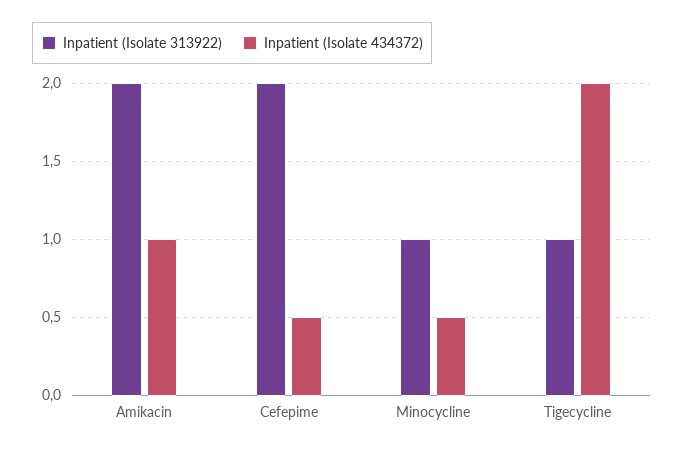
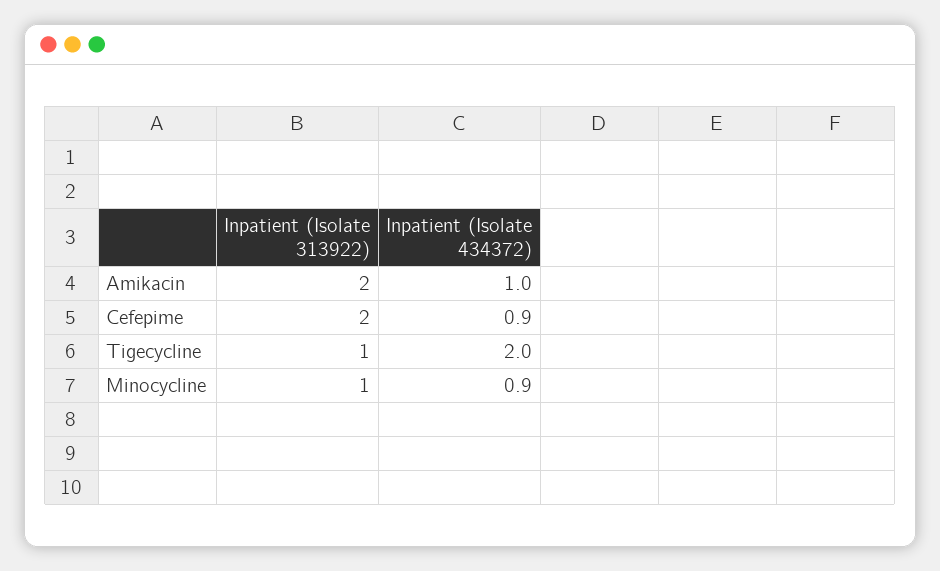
  {
    "Inpatient (Isolate 313922)": {
      "Amikacin": 2,
      "Cefepime": 2,
      "Minocycline": 1,
      "Tigecycline": 1
    },
    "Inpatient (Isolate 434372)": {
      "Amikacin": 1,
-     "Cefepime": 0.5,
+     "Cefepime": 0.9,
-     "Minocycline": 0.5,
+     "Minocycline": 0.9,
      "Tigecycline": 2
    }
  }

